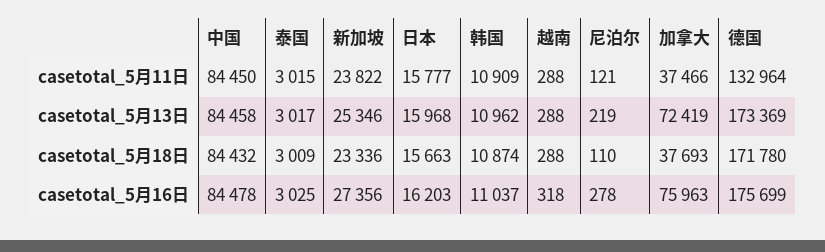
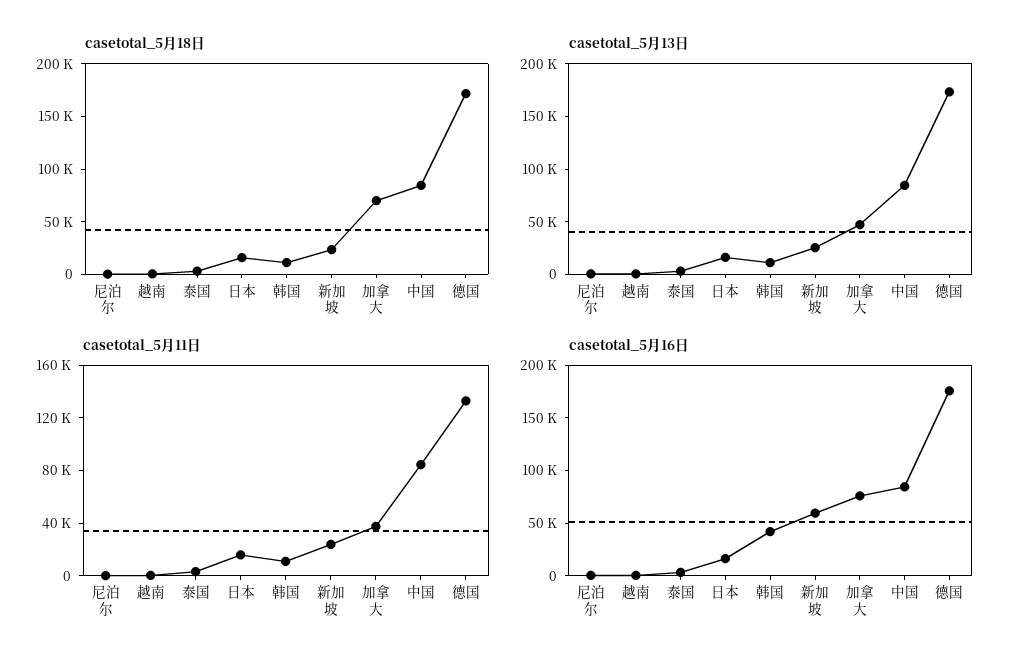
  {
    "casetotal_5月11日": {
      "中国": 84450,
      "泰国": 3015,
      "新加坡": 23822,
      "日本": 15777,
      "韩国": 10909,
      "越南": 288,
      "尼泊尔": 121,
      "加拿大": 37466,
      "德国": 132964
    },
    "casetotal_5月13日": {
      "中国": 84458,
      "泰国": 3017,
      "新加坡": 25346,
      "日本": 15968,
      "韩国": 10962,
      "越南": 288,
      "尼泊尔": 219,
-     "加拿大": 72419,
+     "加拿大": 50000,
      "德国": 173369
    },
    "casetotal_5月18日": {
      "中国": 84432,
      "泰国": 3009,
      "新加坡": 23336,
      "日本": 15663,
      "韩国": 10874,
      "越南": 288,
      "尼泊尔": 110,
-     "加拿大": 37693,
+     "加拿大": 70000,
      "德国": 171780
    },
    "casetotal_5月16日": {
      "中国": 84478,
      "泰国": 3025,
-     "新加坡": 27356,
+     "新加坡": 60000,
      "日本": 16203,
-     "韩国": 11037,
+     "韩国": 40000,
      "越南": 318,
      "尼泊尔": 278,
      "加拿大": 75963,
      "德国": 175699
    }
  }

